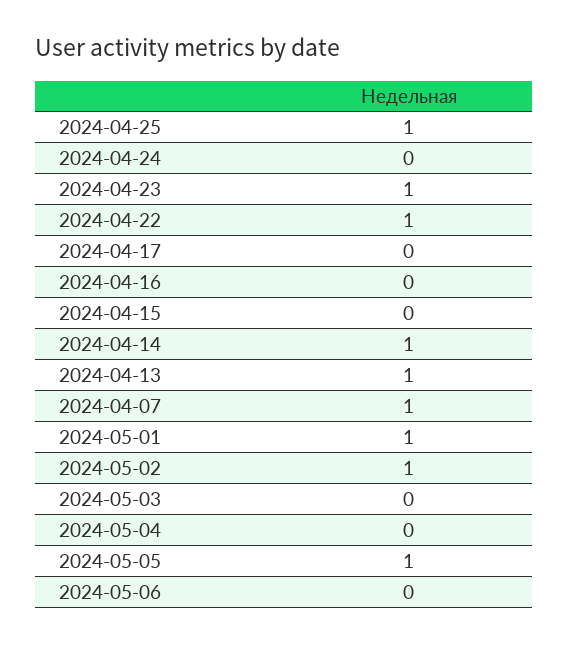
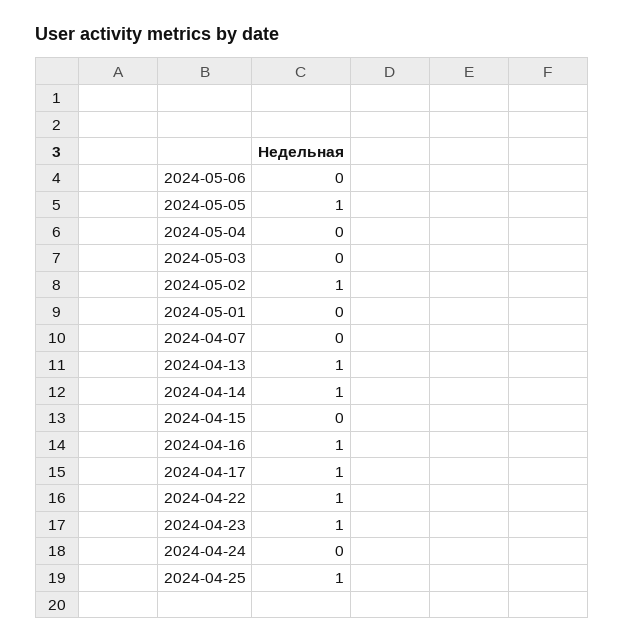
  {
    "2024-04-25": 1,
    "2024-04-24": 0,
    "2024-04-23": 1,
    "2024-04-22": 1,
-   "2024-04-17": 0,
+   "2024-04-17": 1,
-   "2024-04-16": 0,
+   "2024-04-16": 1,
    "2024-04-15": 0,
    "2024-04-14": 1,
    "2024-04-13": 1,
-   "2024-04-07": 1,
+   "2024-04-07": 0,
-   "2024-05-01": 1,
+   "2024-05-01": 0,
    "2024-05-02": 1,
    "2024-05-03": 0,
    "2024-05-04": 0,
    "2024-05-05": 1,
    "2024-05-06": 0
  }

